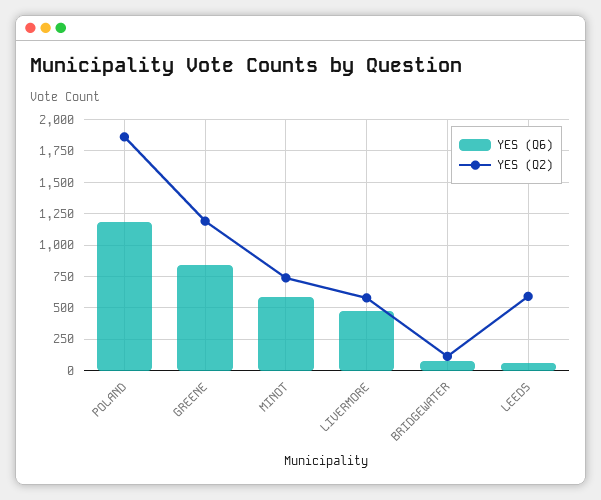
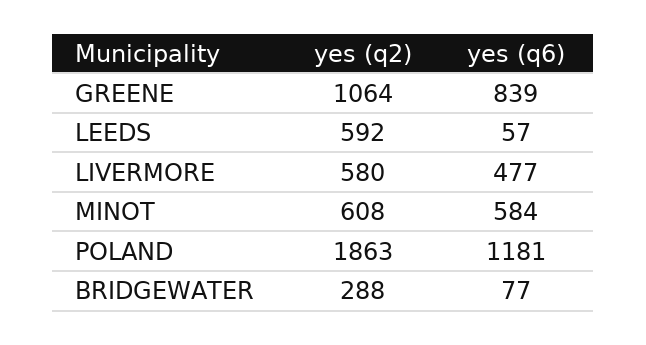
  {
    "YES (Q6)": {
      "POLAND": 1181,
      "GREENE": 839,
      "MINOT": 584,
      "LIVERMORE": 477,
      "BRIDGEWATER": 77,
      "LEEDS": 57
    },
    "YES (Q2)": {
      "POLAND": 1863,
-     "GREENE": 1200,
+     "GREENE": 1064,
-     "MINOT": 750,
+     "MINOT": 608,
      "LIVERMORE": 580,
-     "BRIDGEWATER": 100,
+     "BRIDGEWATER": 288,
      "LEEDS": 592
    }
  }

